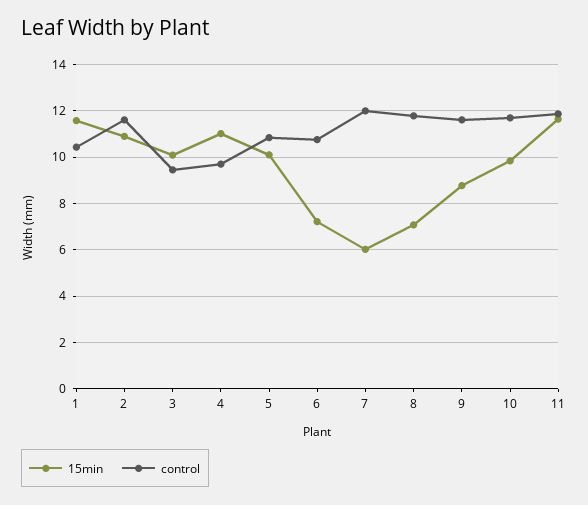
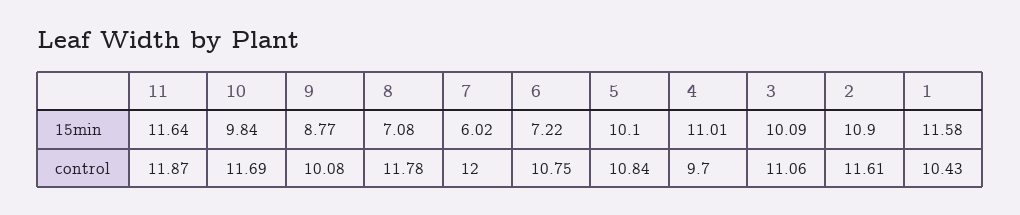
  {
    "15min": {
      "1": 11.58,
      "2": 10.9,
      "3": 10.09,
      "4": 11.01,
      "5": 10.1,
      "6": 7.22,
      "7": 6.02,
      "8": 7.08,
      "9": 8.77,
      "10": 9.84,
      "11": 11.64
    },
    "control": {
      "1": 10.43,
      "2": 11.61,
-     "3": 9.5,
+     "3": 11.06,
      "4": 9.7,
      "5": 10.84,
      "6": 10.75,
      "7": 12,
      "8": 11.78,
-     "9": 11.5,
+     "9": 10.08,
      "10": 11.69,
      "11": 11.87
    }
  }

